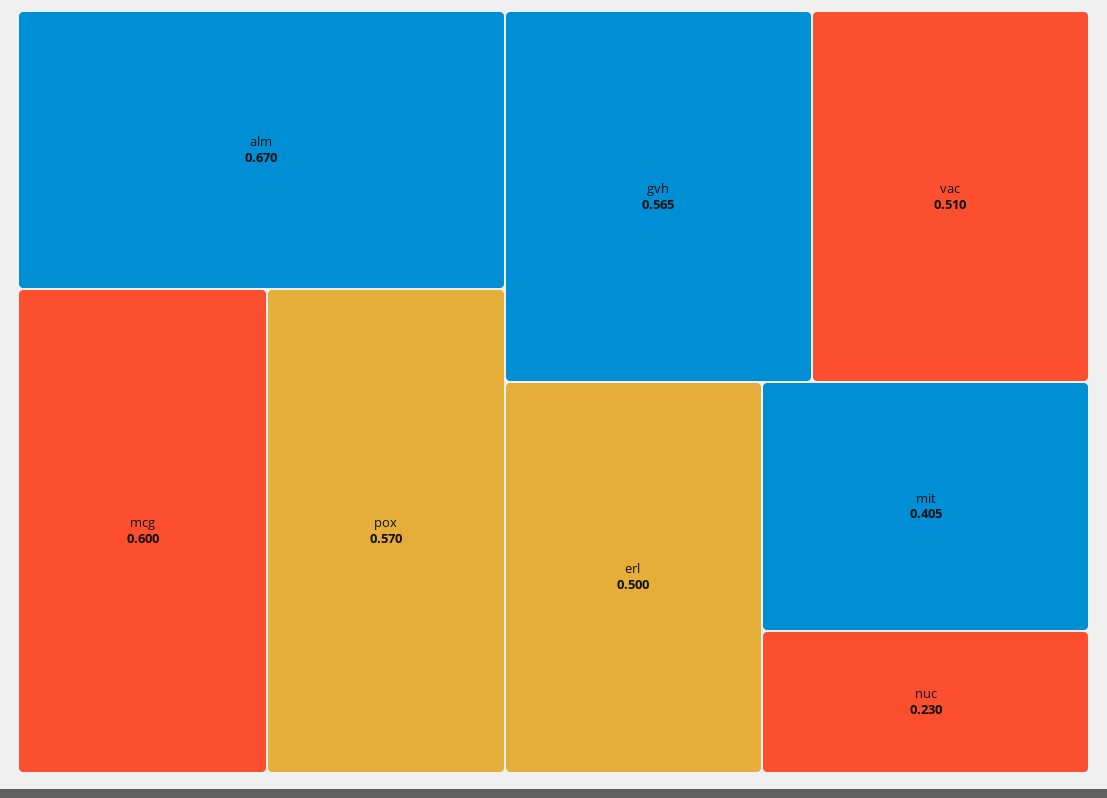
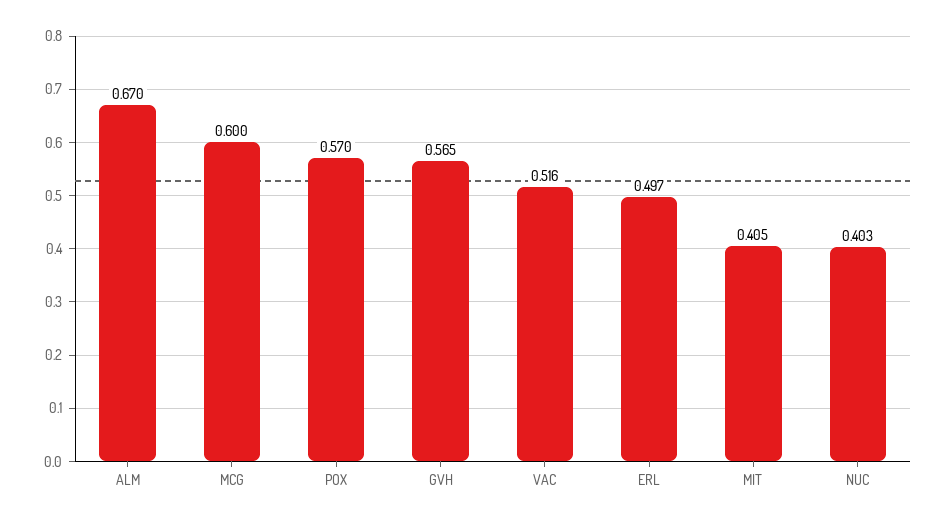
  {
    "alm": 0.67,
    "mcg": 0.6,
    "pox": 0.57,
    "gvh": 0.565,
-   "vac": 0.51,
+   "vac": 0.516,
-   "erl": 0.5,
+   "erl": 0.497,
    "mit": 0.405,
-   "nuc": 0.23
+   "nuc": 0.403
  }

